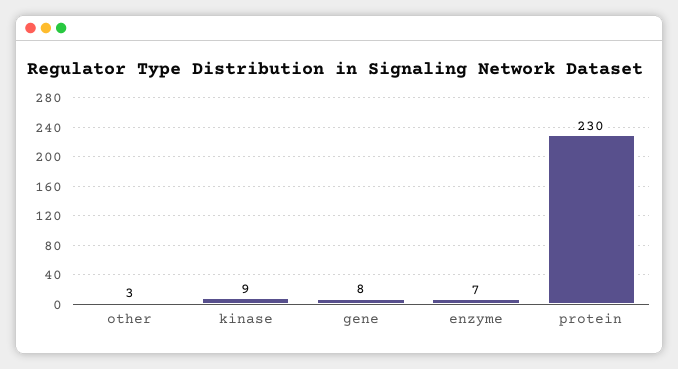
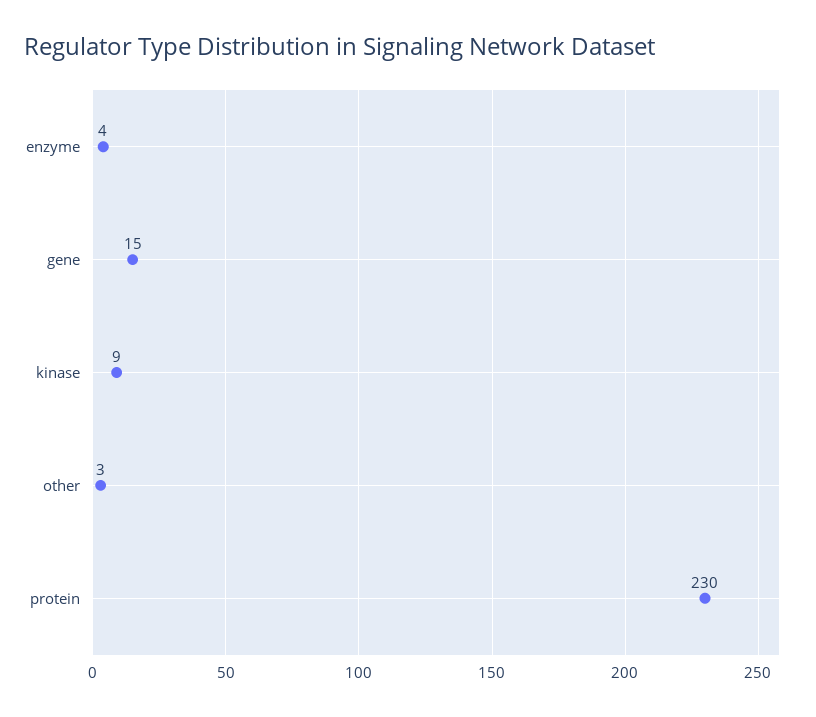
  {
    "other": 3,
    "kinase": 9,
-   "gene": 8,
+   "gene": 15,
-   "enzyme": 7,
+   "enzyme": 4,
    "protein": 230
  }

